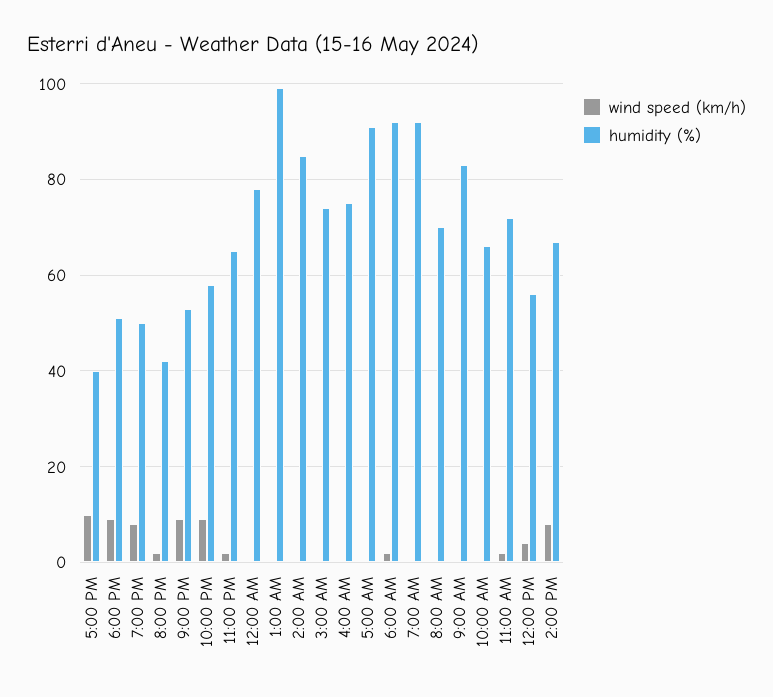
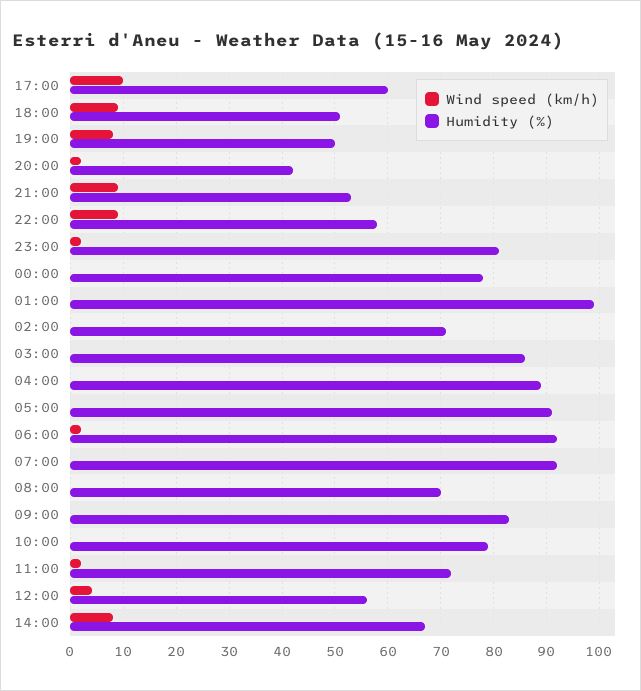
  {
    "wind speed (km/h)": {
      "5:00 PM": 10,
      "6:00 PM": 10,
      "7:00 PM": 10,
      "8:00 PM": 0,
      "9:00 PM": 10,
      "10:00 PM": 10,
      "11:00 PM": 0,
      "12:00 AM": 0,
      "1:00 AM": 0,
      "2:00 AM": 0,
      "3:00 AM": 0,
      "4:00 AM": 0,
      "5:00 AM": 0,
      "6:00 AM": 0,
      "7:00 AM": 0,
      "8:00 AM": 0,
      "9:00 AM": 0,
      "10:00 AM": 0,
      "11:00 AM": 0,
      "12:00 PM": 5,
      "2:00 PM": 10
    },
    "humidity (%)": {
-     "5:00 PM": 40,
+     "5:00 PM": 60,
      "6:00 PM": 50,
      "7:00 PM": 50,
      "8:00 PM": 40,
      "9:00 PM": 55,
      "10:00 PM": 60,
-     "11:00 PM": 65,
+     "11:00 PM": 80,
      "12:00 AM": 80,
      "1:00 AM": 100,
-     "2:00 AM": 85,
+     "2:00 AM": 70,
-     "3:00 AM": 75,
+     "3:00 AM": 85,
-     "4:00 AM": 75,
+     "4:00 AM": 90,
      "5:00 AM": 90,
      "6:00 AM": 90,
      "7:00 AM": 90,
      "8:00 AM": 70,
      "9:00 AM": 85,
-     "10:00 AM": 65,
+     "10:00 AM": 80,
      "11:00 AM": 70,
      "12:00 PM": 55,
      "2:00 PM": 65
    }
  }

